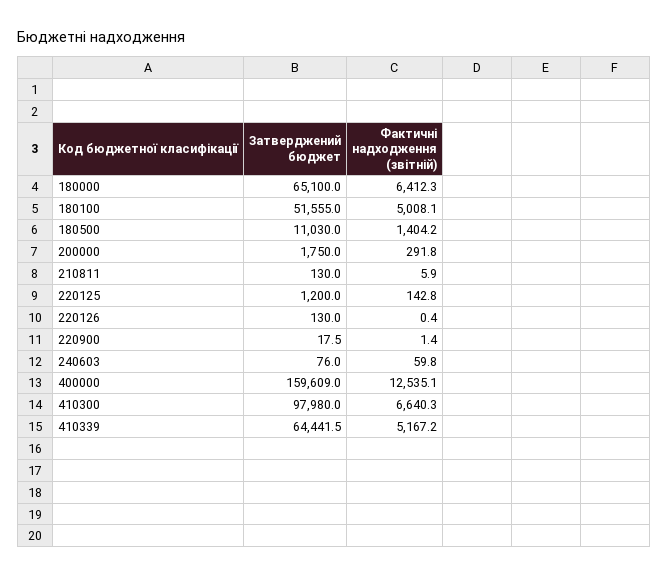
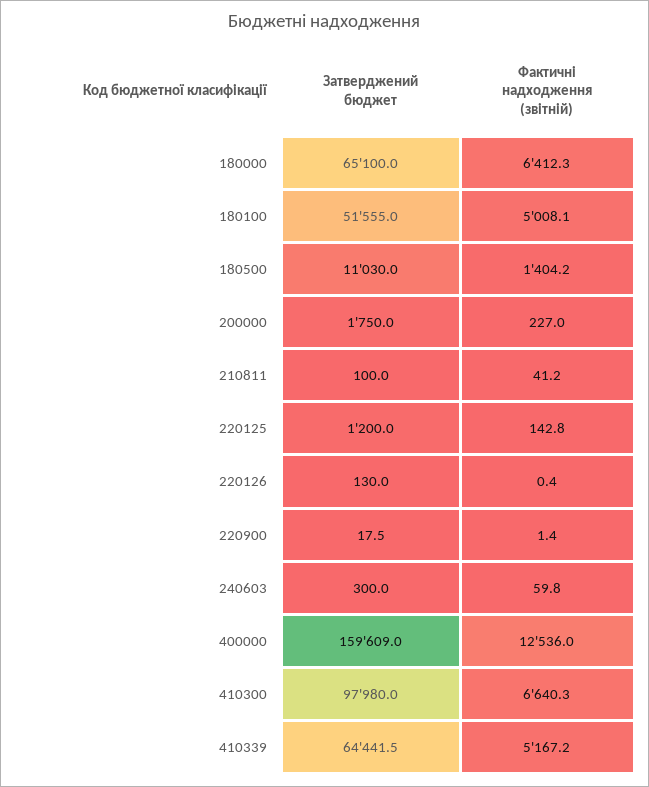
  {
    "Затверджений бюджет": {
      "180000": 65100,
      "180100": 51555,
      "180500": 11030,
      "200000": 1750,
-     "210811": 130,
+     "210811": 100,
      "220125": 1200,
      "220126": 130,
      "220900": 17.5,
-     "240603": 76,
+     "240603": 300,
      "400000": 159609,
      "410300": 97980,
      "410339": 64441.5
    },
    "Фактичні надходження (звітній)": {
      "180000": 6412.3,
      "180100": 5008.1,
      "180500": 1404.2,
-     "200000": 291.8,
+     "200000": 227,
-     "210811": 5.9,
+     "210811": 41.2,
      "220125": 142.8,
      "220126": 0.4,
      "220900": 1.4,
      "240603": 59.8,
-     "400000": 12535.1,
+     "400000": 12536,
      "410300": 6640.3,
      "410339": 5167.2
    }
  }

